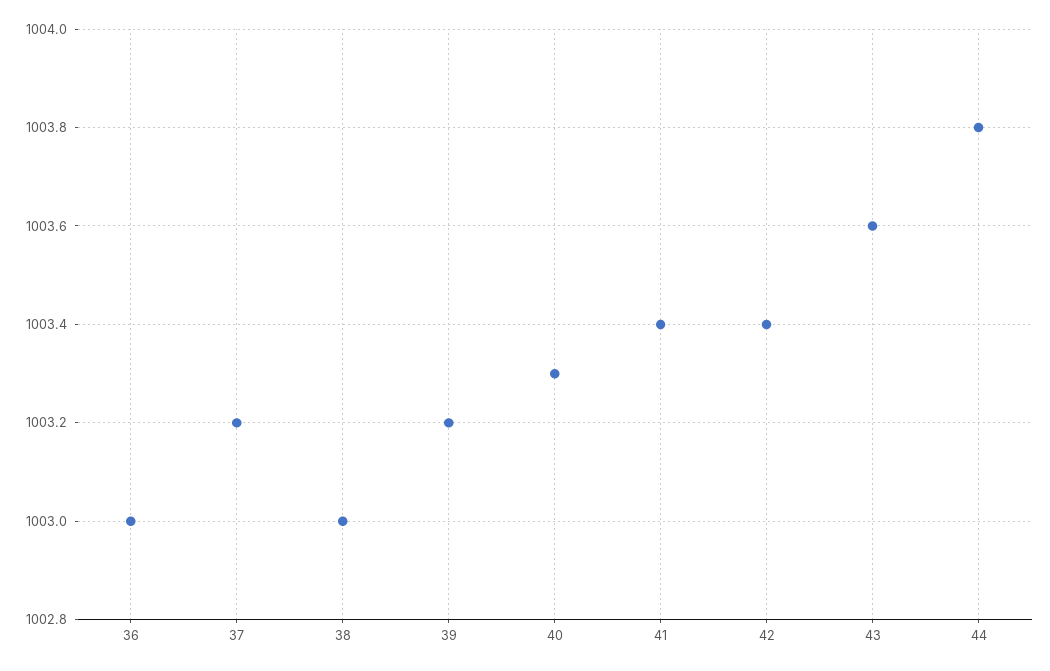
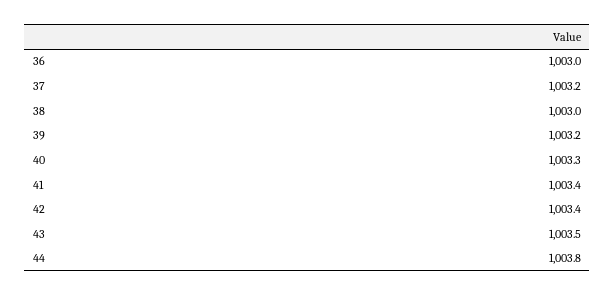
  {
    "36": 1003,
    "37": 1003.2,
    "38": 1003,
    "39": 1003.2,
    "40": 1003.3,
    "41": 1003.4,
    "42": 1003.4,
-   "43": 1003.6,
+   "43": 1003.5,
    "44": 1003.8
  }

